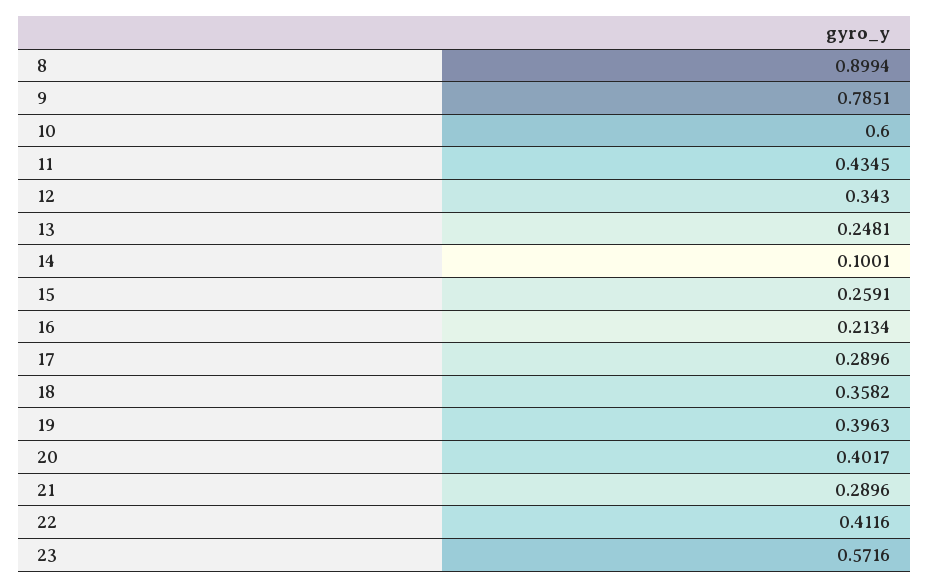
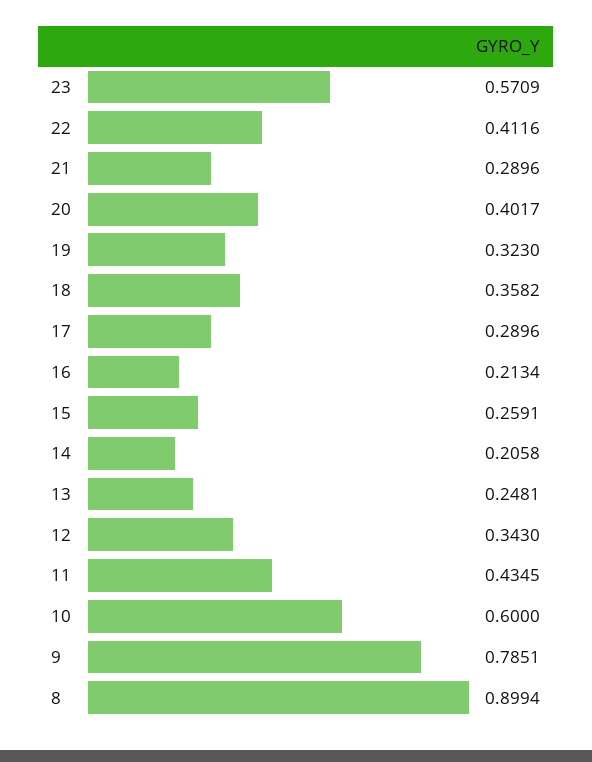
  {
    "8": 0.8994,
    "9": 0.7851,
    "10": 0.6,
    "11": 0.4345,
    "12": 0.343,
    "13": 0.2481,
-   "14": 0.1001,
+   "14": 0.2058,
    "15": 0.2591,
    "16": 0.2134,
    "17": 0.2896,
    "18": 0.3582,
-   "19": 0.3963,
+   "19": 0.323,
    "20": 0.4017,
    "21": 0.2896,
    "22": 0.4116,
-   "23": 0.5716
+   "23": 0.5709
  }

